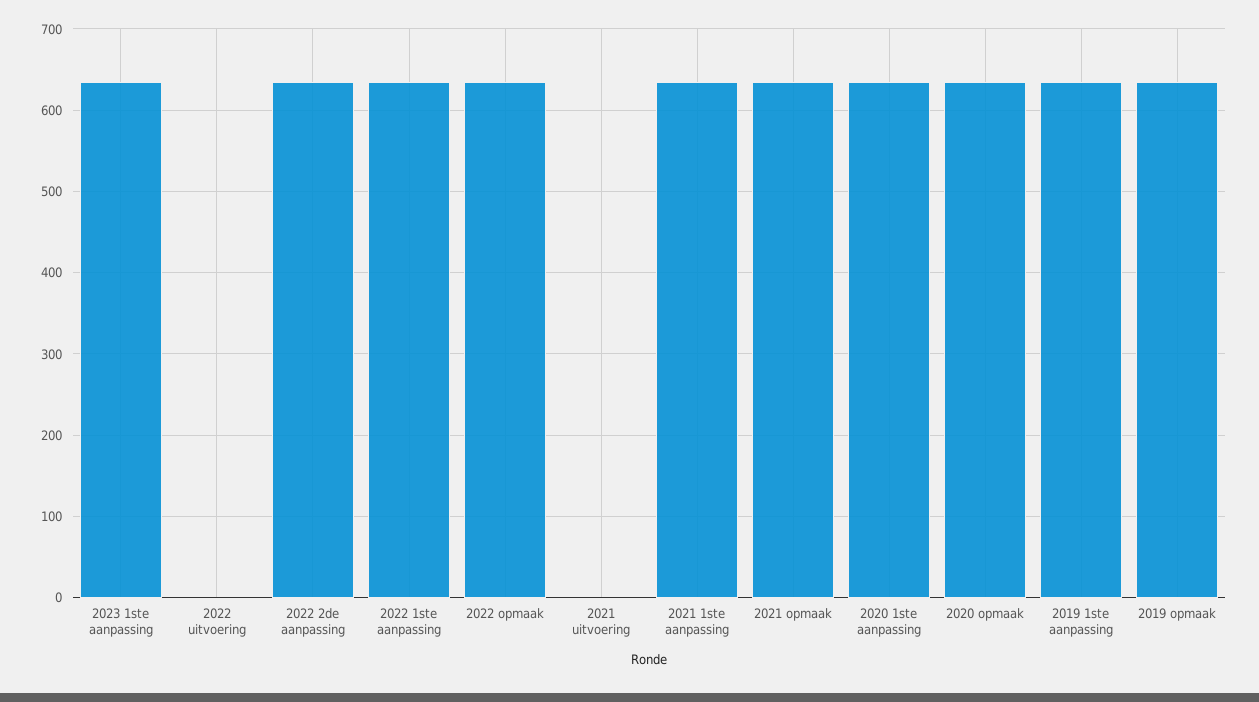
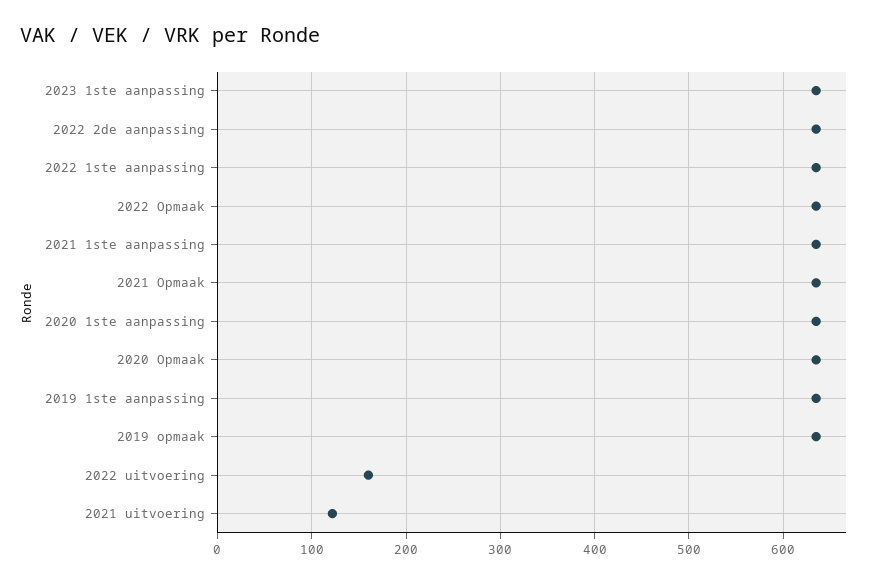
  {
    "2023 1ste aanpassing": 640,
-   "2022 uitvoering": 0,
+   "2022 uitvoering": 160,
    "2022 2de aanpassing": 640,
    "2022 1ste aanpassing": 640,
    "2022 opmaak": 640,
-   "2021 uitvoering": 0,
+   "2021 uitvoering": 120,
    "2021 1ste aanpassing": 640,
    "2021 opmaak": 640,
    "2020 1ste aanpassing": 640,
    "2020 opmaak": 640,
    "2019 1ste aanpassing": 640,
    "2019 opmaak": 640
  }

